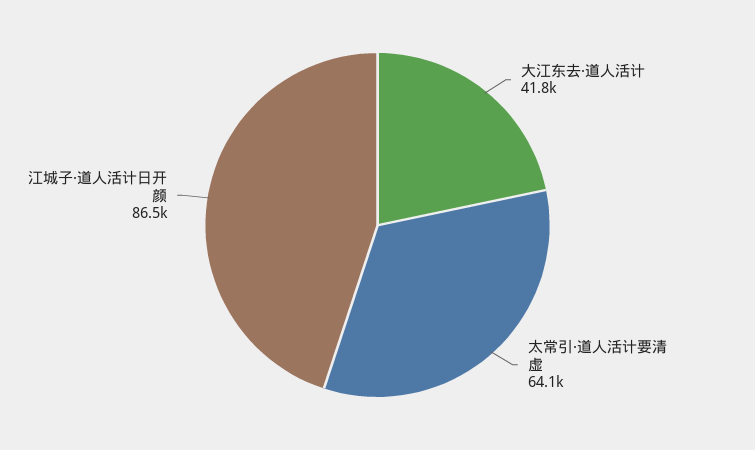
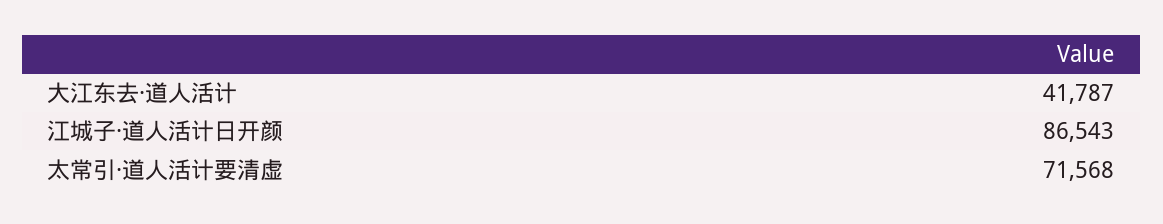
  {
    "大江东去·道人活计": 41787,
-   "太常引·道人活计要清虚": 64100,
+   "太常引·道人活计要清虚": 71568,
    "江城子·道人活计日开颜": 86543
  }

